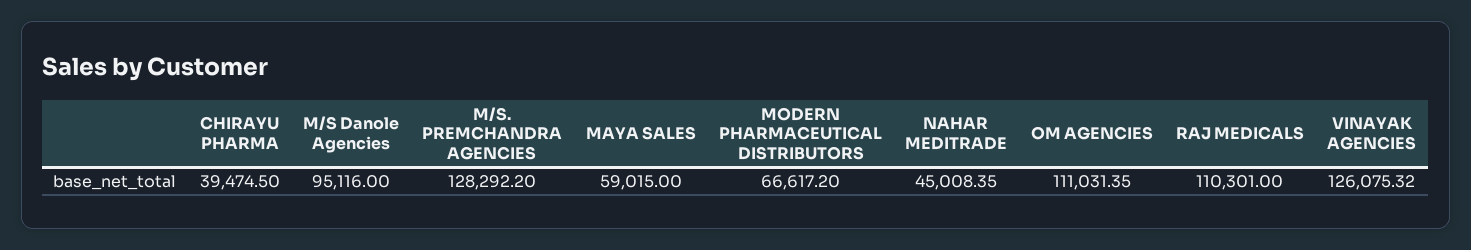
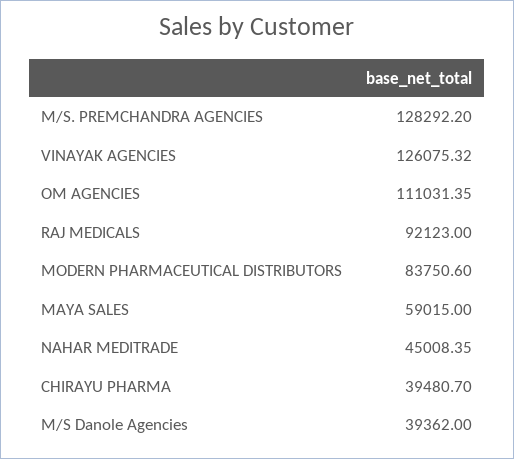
  {
-   "CHIRAYU PHARMA": 39474.5,
+   "CHIRAYU PHARMA": 39480.7,
-   "M/S Danole Agencies": 95116,
+   "M/S Danole Agencies": 39362,
    "M/S. PREMCHANDRA AGENCIES": 128292.2,
    "MAYA SALES": 59015,
-   "MODERN PHARMACEUTICAL DISTRIBUTORS": 66617.2,
+   "MODERN PHARMACEUTICAL DISTRIBUTORS": 83750.6,
    "NAHAR MEDITRADE": 45008.35,
    "OM AGENCIES": 111031.35,
-   "RAJ MEDICALS": 110301,
+   "RAJ MEDICALS": 92123,
    "VINAYAK AGENCIES": 126075.32
  }

